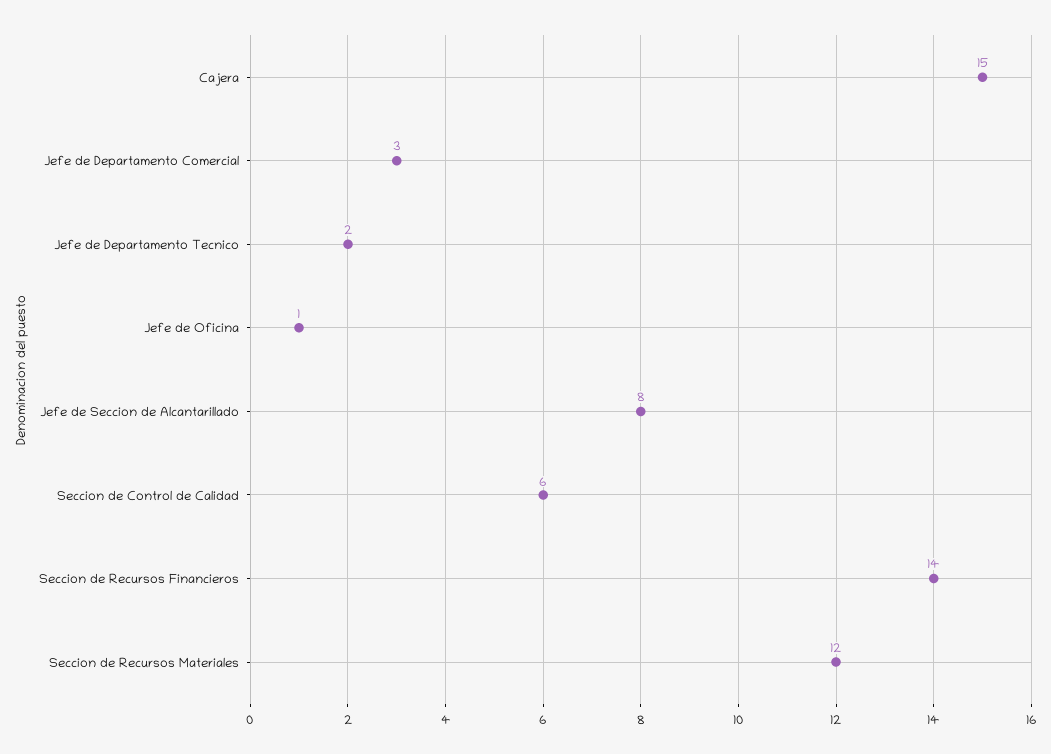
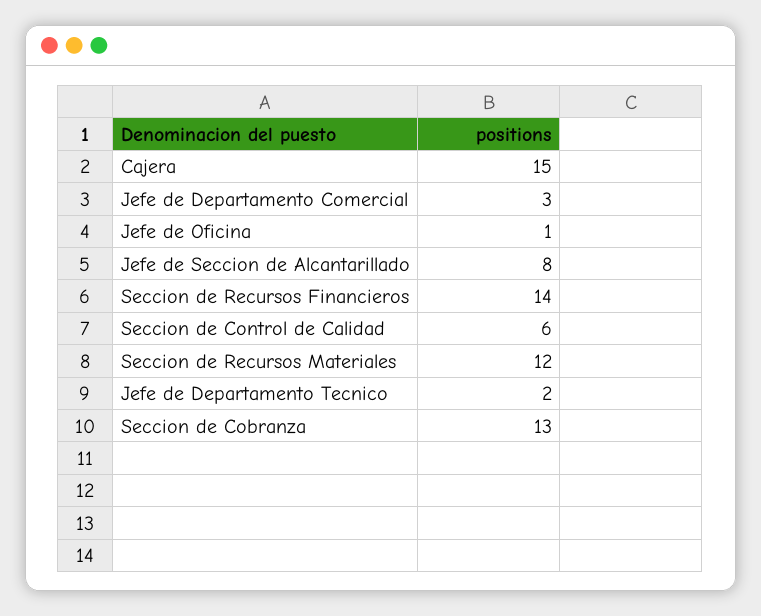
  {
    "Cajera": 15,
    "Jefe de Departamento Comercial": 3,
    "Jefe de Departamento Tecnico": 2,
    "Jefe de Oficina": 1,
    "Jefe de Seccion de Alcantarillado": 8,
    "Seccion de Control de Calidad": 6,
    "Seccion de Recursos Financieros": 14,
-   "Seccion de Recursos Materiales": 12
+   "Seccion de Recursos Materiales": 12,
+   "Seccion de Cobranza": 13
  }

